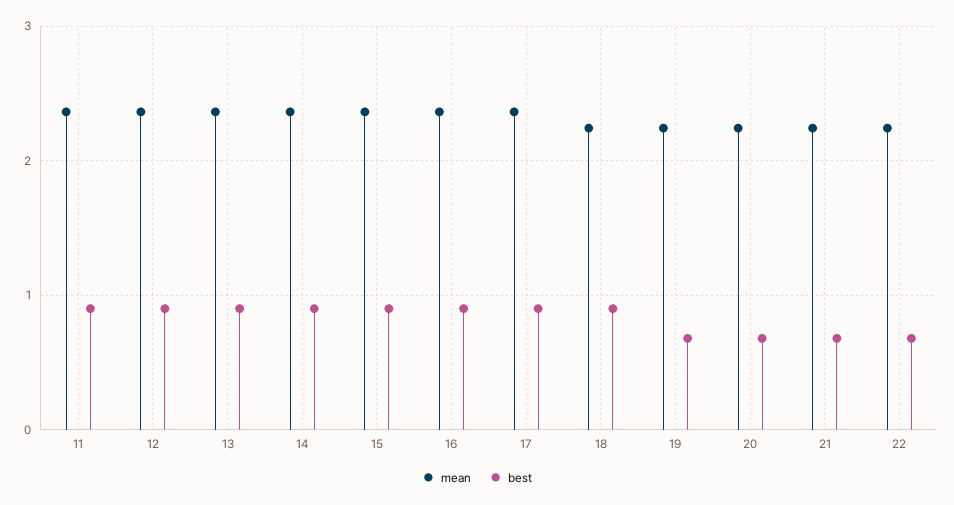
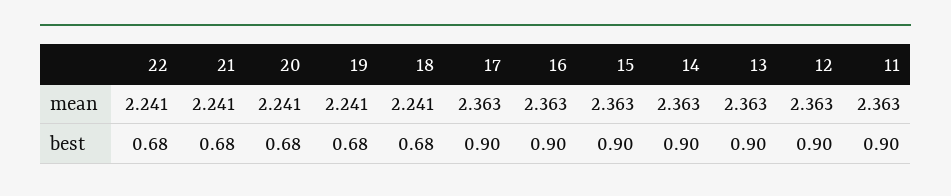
  {
    "mean": {
      "11": 2.363,
      "12": 2.363,
      "13": 2.363,
      "14": 2.363,
      "15": 2.363,
      "16": 2.363,
      "17": 2.363,
      "18": 2.241,
      "19": 2.241,
      "20": 2.241,
      "21": 2.241,
      "22": 2.241
    },
    "best": {
      "11": 0.9,
      "12": 0.9,
      "13": 0.9,
      "14": 0.9,
      "15": 0.9,
      "16": 0.9,
      "17": 0.9,
-     "18": 0.9,
+     "18": 0.68,
      "19": 0.68,
      "20": 0.68,
      "21": 0.68,
      "22": 0.68
    }
  }

